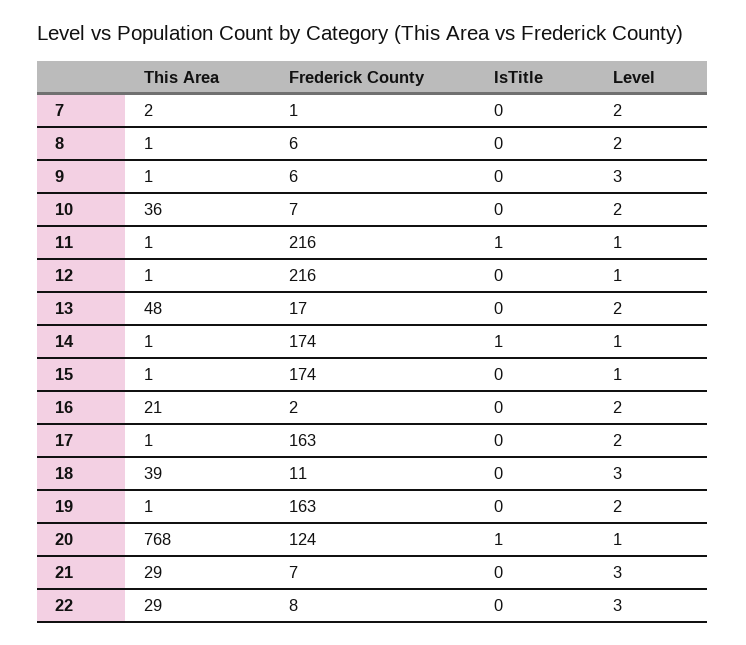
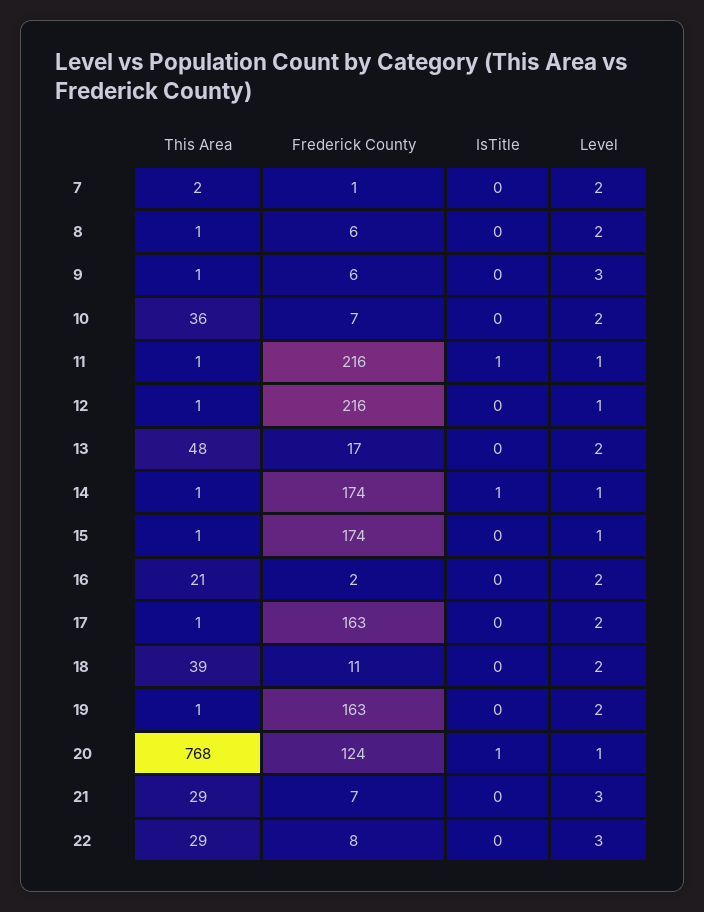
  {
    "This Area": {
      "7": 2,
      "8": 1,
      "9": 1,
      "10": 36,
      "11": 1,
      "12": 1,
      "13": 48,
      "14": 1,
      "15": 1,
      "16": 21,
      "17": 1,
      "18": 39,
      "19": 1,
      "20": 768,
      "21": 29,
      "22": 29
    },
    "Frederick County": {
      "7": 1,
      "8": 6,
      "9": 6,
      "10": 7,
      "11": 216,
      "12": 216,
      "13": 17,
      "14": 174,
      "15": 174,
      "16": 2,
      "17": 163,
      "18": 11,
      "19": 163,
      "20": 124,
      "21": 7,
      "22": 8
    },
    "IsTitle": {
      "7": 0,
      "8": 0,
      "9": 0,
      "10": 0,
      "11": 1,
      "12": 0,
      "13": 0,
      "14": 1,
      "15": 0,
      "16": 0,
      "17": 0,
      "18": 0,
      "19": 0,
      "20": 1,
      "21": 0,
      "22": 0
    },
    "Level": {
      "7": 2,
      "8": 2,
      "9": 3,
      "10": 2,
      "11": 1,
      "12": 1,
      "13": 2,
      "14": 1,
      "15": 1,
      "16": 2,
      "17": 2,
-     "18": 3,
+     "18": 2,
      "19": 2,
      "20": 1,
      "21": 3,
      "22": 3
    }
  }

